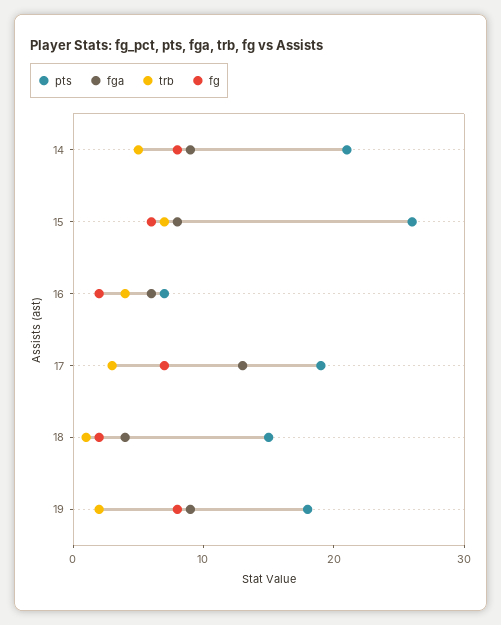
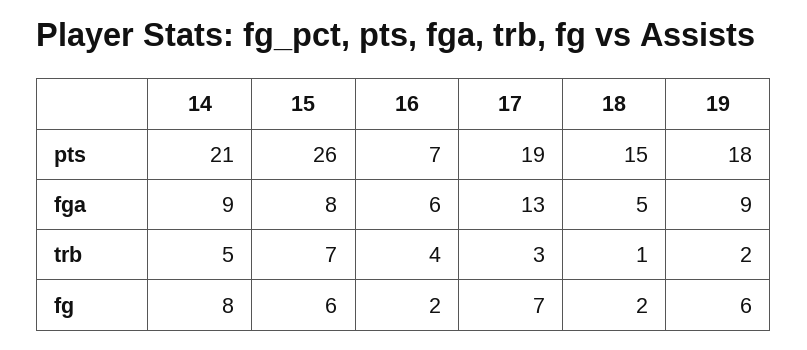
  {
    "pts": {
      "14": 21,
      "15": 26,
      "16": 7,
      "17": 19,
      "18": 15,
      "19": 18
    },
    "fga": {
      "14": 9,
      "15": 8,
      "16": 6,
      "17": 13,
-     "18": 4,
+     "18": 5,
      "19": 9
    },
    "trb": {
      "14": 5,
      "15": 7,
      "16": 4,
      "17": 3,
      "18": 1,
      "19": 2
    },
    "fg": {
      "14": 8,
      "15": 6,
      "16": 2,
      "17": 7,
      "18": 2,
-     "19": 8
+     "19": 6
    }
  }

